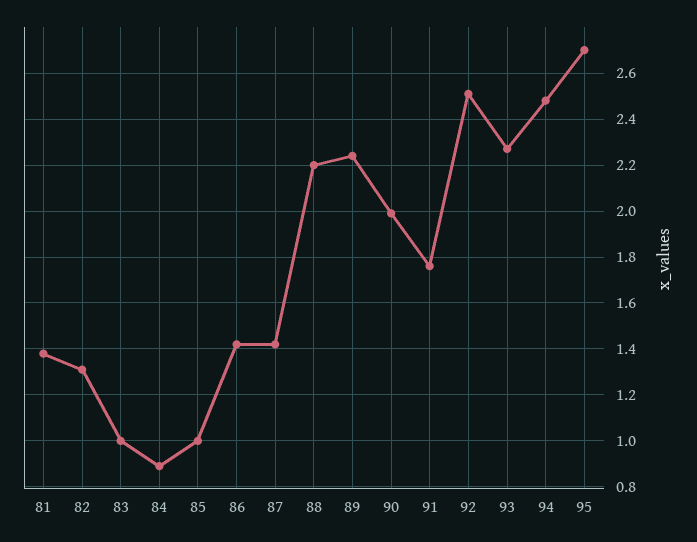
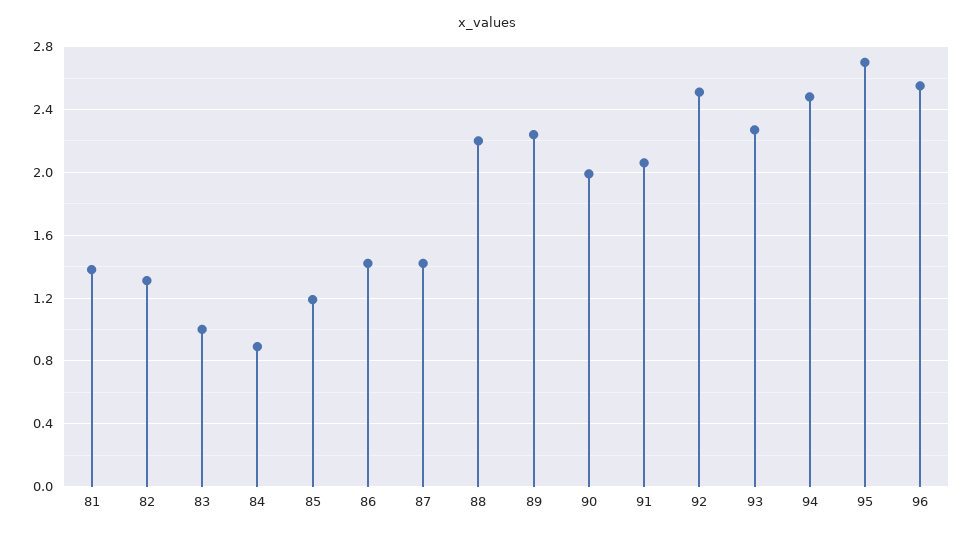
  {
    "81": 1.4,
    "82": 1.3,
    "83": 1,
    "84": 0.9,
-   "85": 1,
+   "85": 1.2,
    "86": 1.4,
    "87": 1.4,
    "88": 2.2,
    "89": 2.25,
    "90": 2,
-   "91": 1.75,
+   "91": 2.05,
    "92": 2.5,
    "93": 2.25,
    "94": 2.5,
-   "95": 2.7
+   "95": 2.7,
+   "96": 2.55
  }

